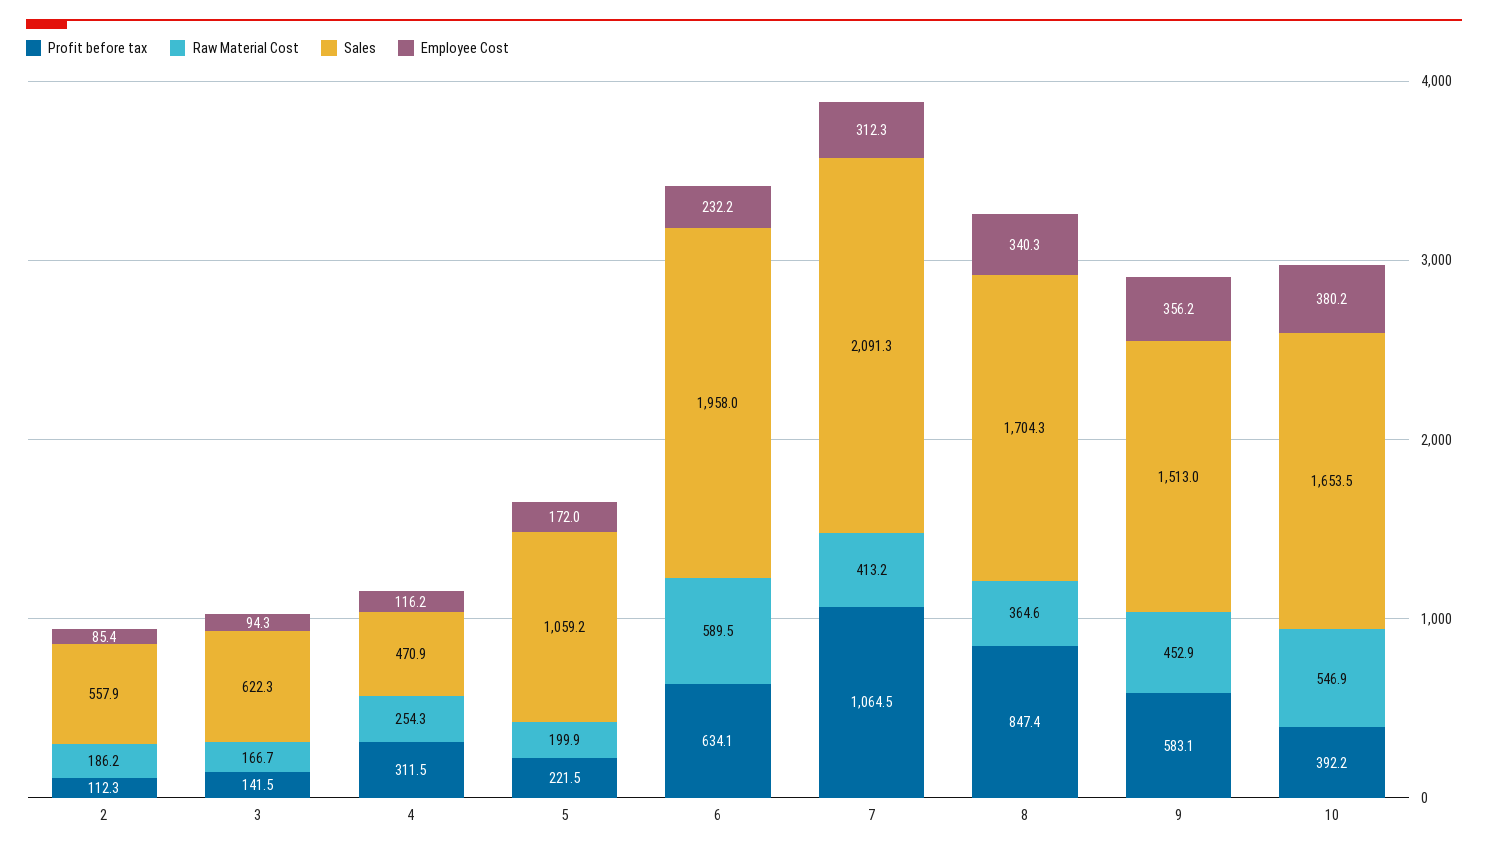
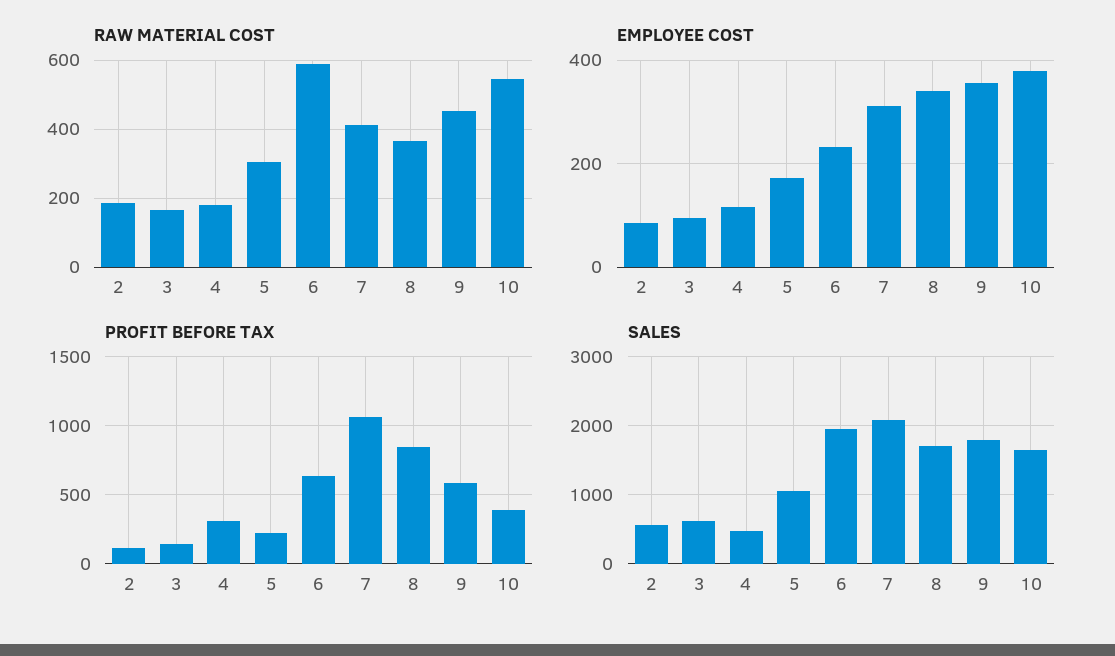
  {
    "Profit before tax": {
      "2": 112.3,
      "3": 141.5,
      "4": 311.5,
      "5": 221.5,
      "6": 634.1,
      "7": 1064.5,
      "8": 847.4,
      "9": 583.1,
      "10": 392.2
    },
    "Raw Material Cost": {
      "2": 186.2,
      "3": 166.7,
-     "4": 254.3,
+     "4": 180,
-     "5": 199.9,
+     "5": 300,
      "6": 589.5,
      "7": 413.2,
      "8": 364.6,
      "9": 452.9,
      "10": 546.9
    },
    "Sales": {
      "2": 557.9,
      "3": 622.3,
      "4": 470.9,
      "5": 1059.2,
      "6": 1958,
      "7": 2091.3,
      "8": 1704.3,
-     "9": 1513,
+     "9": 1800,
      "10": 1653.5
    },
    "Employee Cost": {
      "2": 85.4,
      "3": 94.3,
      "4": 116.2,
      "5": 172,
      "6": 232.2,
      "7": 312.3,
      "8": 340.3,
      "9": 356.2,
      "10": 380.2
    }
  }

